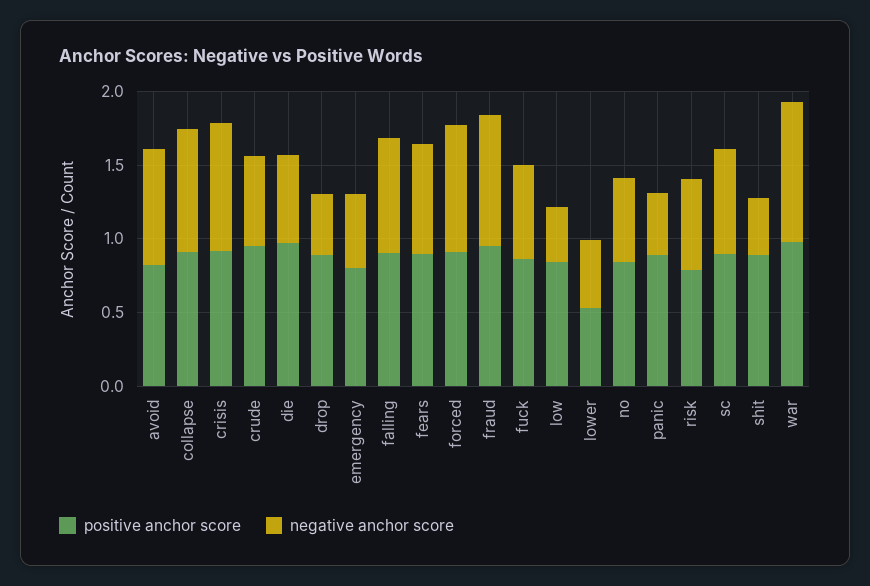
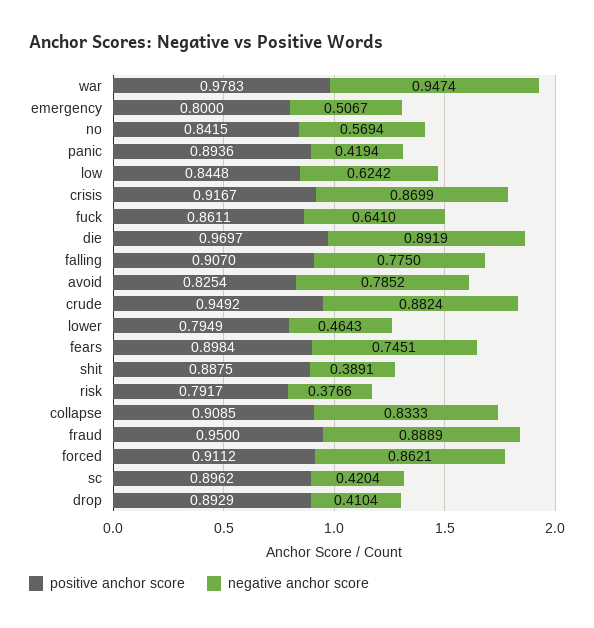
  {
    "positive anchor score": {
      "avoid": 0.8254,
      "collapse": 0.9085,
      "crisis": 0.9167,
      "crude": 0.9492,
      "die": 0.9697,
      "drop": 0.8929,
      "emergency": 0.8,
      "falling": 0.907,
      "fears": 0.8984,
      "forced": 0.9112,
      "fraud": 0.95,
      "fuck": 0.8611,
      "low": 0.8448,
-     "lower": 0.5,
+     "lower": 0.7949,
      "no": 0.8415,
      "panic": 0.8936,
      "risk": 0.7917,
      "sc": 0.8962,
      "shit": 0.8875,
      "war": 0.9783
    },
    "negative anchor score": {
      "avoid": 0.7852,
      "collapse": 0.8333,
      "crisis": 0.8699,
-     "crude": 0.6,
+     "crude": 0.8824,
-     "die": 0.6,
+     "die": 0.8919,
      "drop": 0.4104,
      "emergency": 0.5067,
      "falling": 0.775,
      "fears": 0.7451,
      "forced": 0.8621,
      "fraud": 0.8889,
      "fuck": 0.641,
-     "low": 0.4,
+     "low": 0.6242,
      "lower": 0.4643,
      "no": 0.5694,
      "panic": 0.4194,
-     "risk": 0.6,
+     "risk": 0.3766,
-     "sc": 0.7,
+     "sc": 0.4204,
      "shit": 0.3891,
      "war": 0.9474
    }
  }

